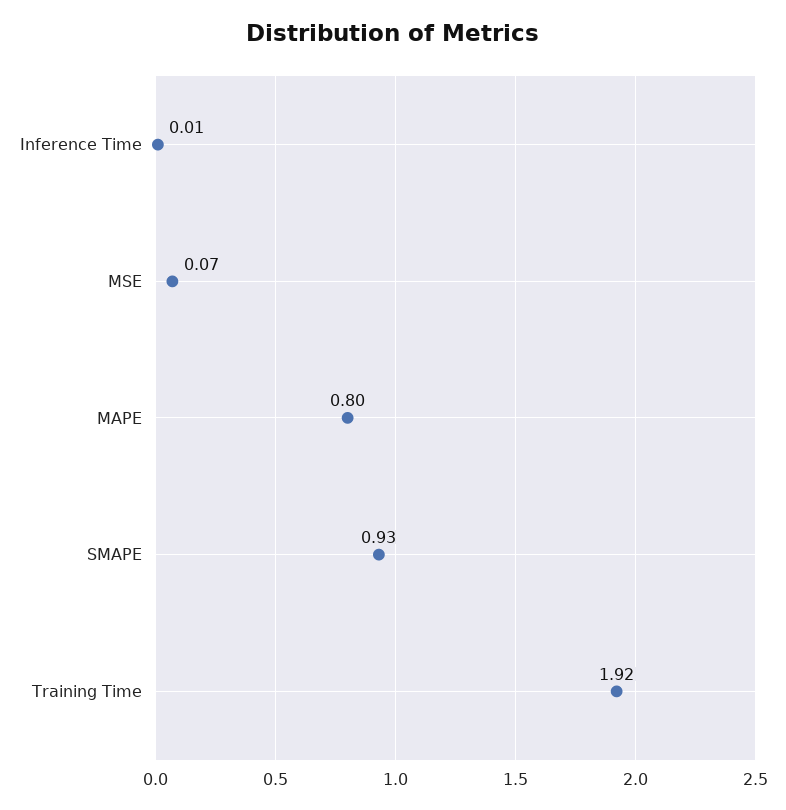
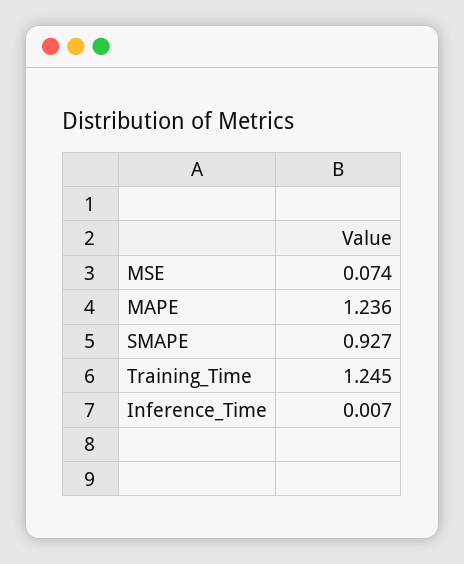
  {
    "Inference Time": 0.007,
    "MSE": 0.074,
-   "MAPE": 0.8,
+   "MAPE": 1.236,
    "SMAPE": 0.927,
-   "Training Time": 1.92
+   "Training Time": 1.245
  }

